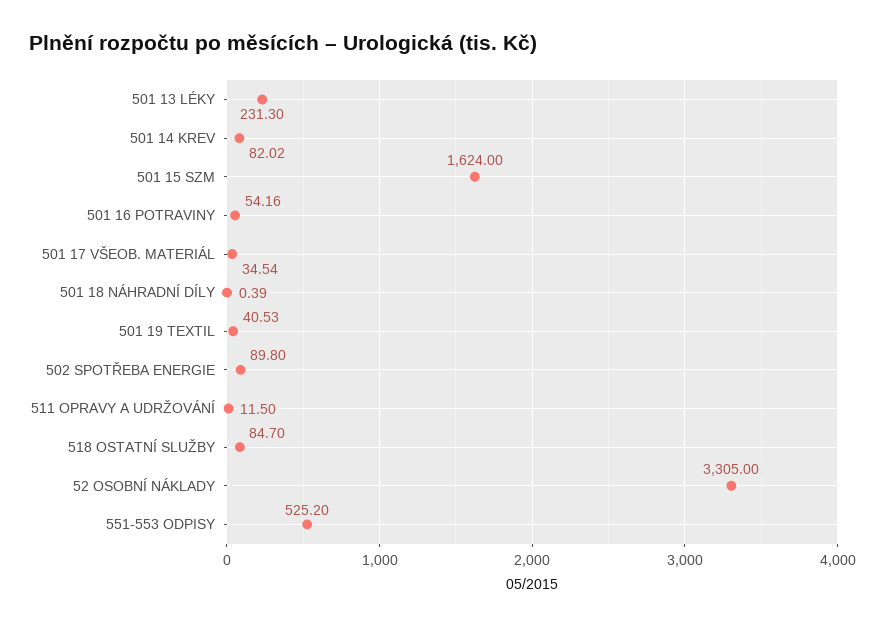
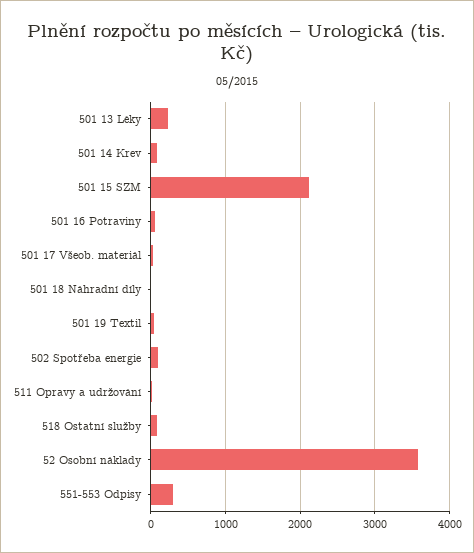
  {
    "501 13 LÉKY": 231.3,
    "501 14 KREV": 82.02,
-   "501 15 SZM": 1624,
+   "501 15 SZM": 2100,
    "501 16 POTRAVINY": 54.16,
    "501 17 VŠEOB. MATERIÁL": 34.54,
    "501 18 NÁHRADNÍ DÍLY": 0.39,
    "501 19 TEXTIL": 40.53,
    "502 SPOTŘEBA ENERGIE": 89.8,
    "511 OPRAVY A UDRŽOVÁNÍ": 11.5,
    "518 OSTATNÍ SLUŽBY": 84.7,
-   "52 OSOBNÍ NÁKLADY": 3305,
+   "52 OSOBNÍ NÁKLADY": 3600,
-   "551-553 ODPISY": 525.2
+   "551-553 ODPISY": 300
  }

